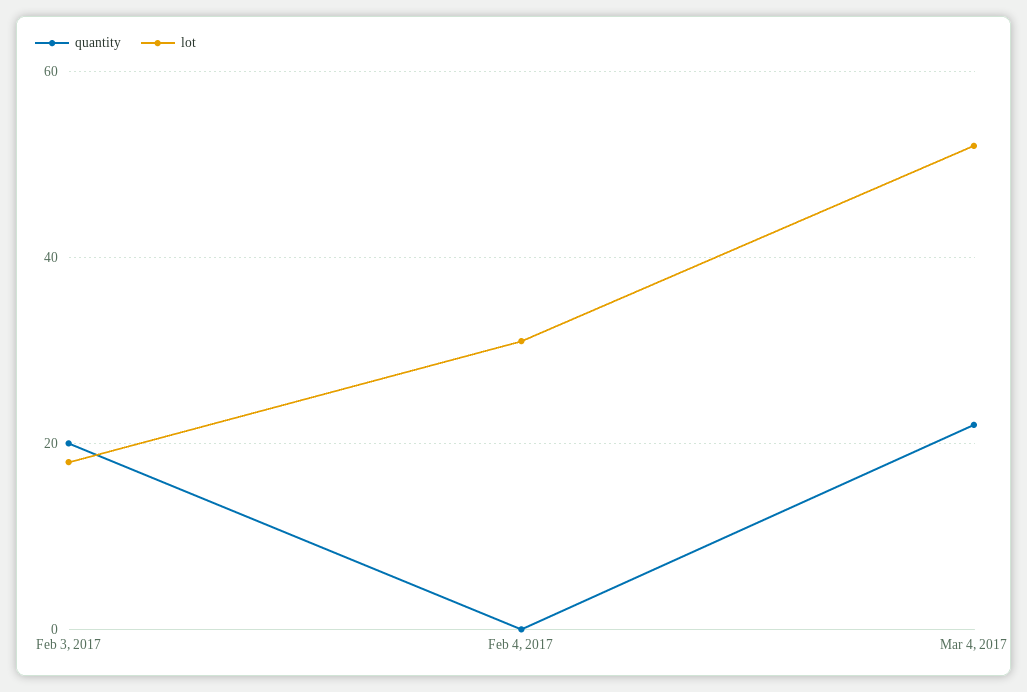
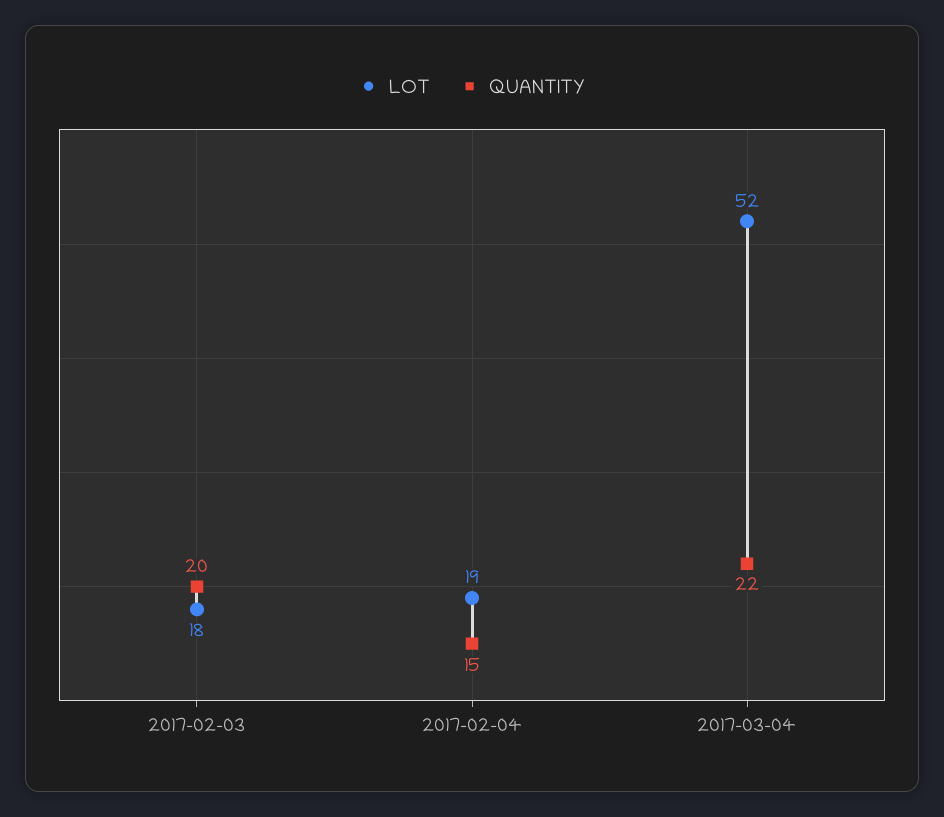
  {
    "quantity": {
      "Feb 3, 2017": 20,
-     "Feb 4, 2017": 0,
+     "Feb 4, 2017": 15,
      "Mar 4, 2017": 22
    },
    "lot": {
      "Feb 3, 2017": 18,
-     "Feb 4, 2017": 30,
+     "Feb 4, 2017": 19,
      "Mar 4, 2017": 52
    }
  }

